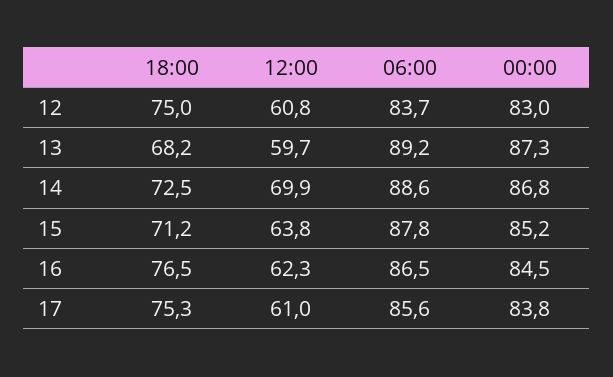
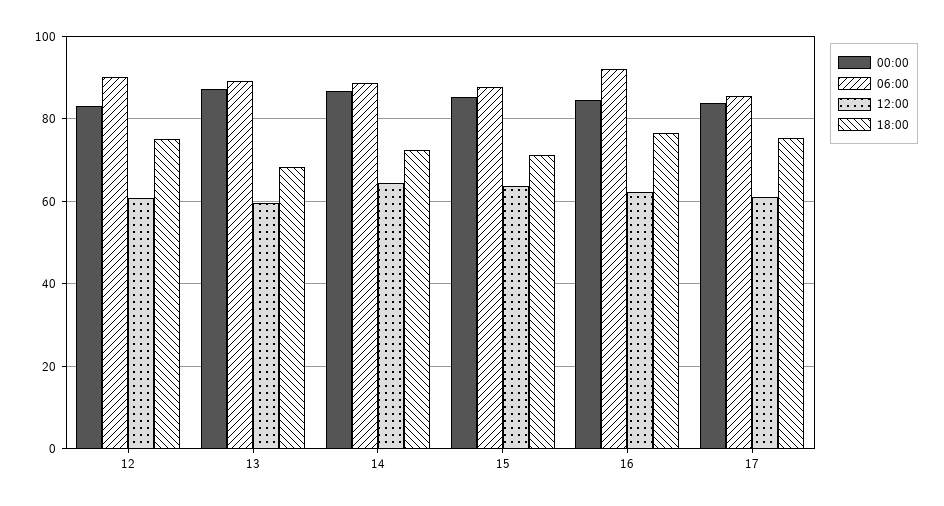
  {
    "18:00": {
      "12": 75,
      "13": 68.2,
      "14": 72.5,
      "15": 71.2,
      "16": 76.5,
      "17": 75.3
    },
    "12:00": {
      "12": 60.8,
      "13": 59.7,
-     "14": 69.9,
+     "14": 64,
      "15": 63.8,
      "16": 62.3,
      "17": 61
    },
    "06:00": {
-     "12": 83.7,
+     "12": 90,
      "13": 89.2,
      "14": 88.6,
      "15": 87.8,
-     "16": 86.5,
+     "16": 92,
      "17": 85.6
    },
    "00:00": {
      "12": 83,
      "13": 87.3,
      "14": 86.8,
      "15": 85.2,
      "16": 84.5,
      "17": 83.8
    }
  }

